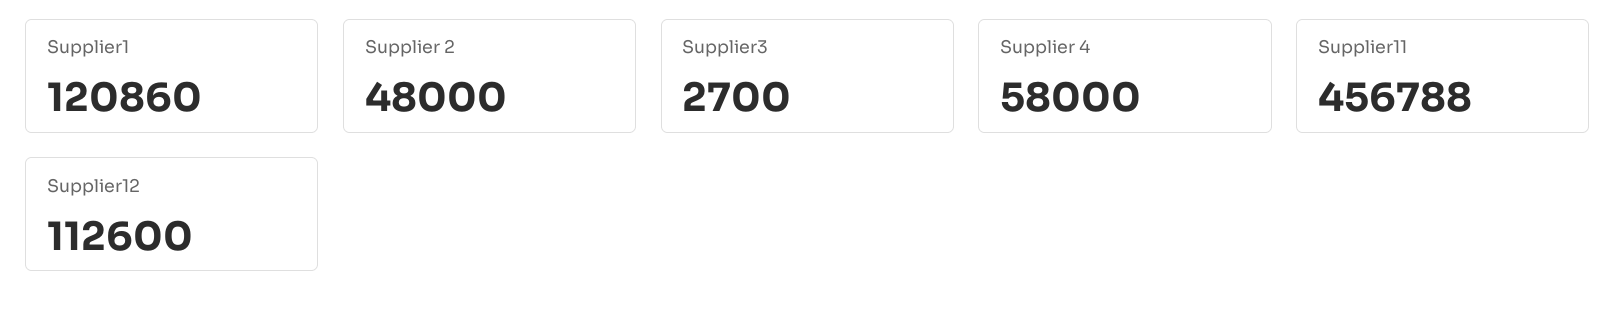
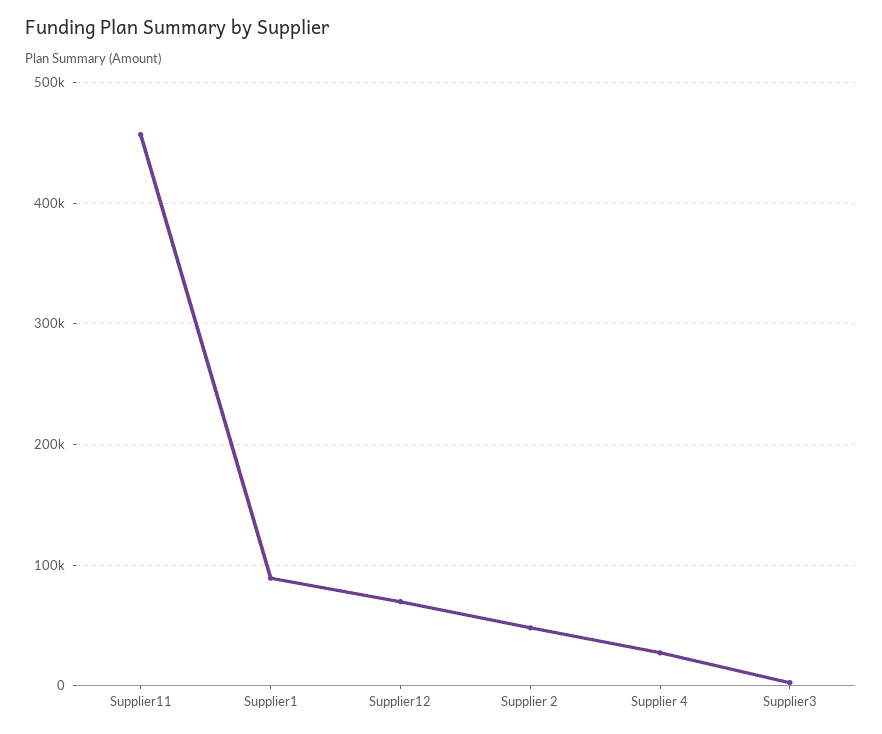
  {
-   "Supplier1": 120860,
+   "Supplier1": 90000,
    "Supplier 2": 48000,
    "Supplier3": 2700,
-   "Supplier 4": 58000,
+   "Supplier 4": 30000,
    "Supplier11": 456788,
-   "Supplier12": 112600
+   "Supplier12": 70000
  }

